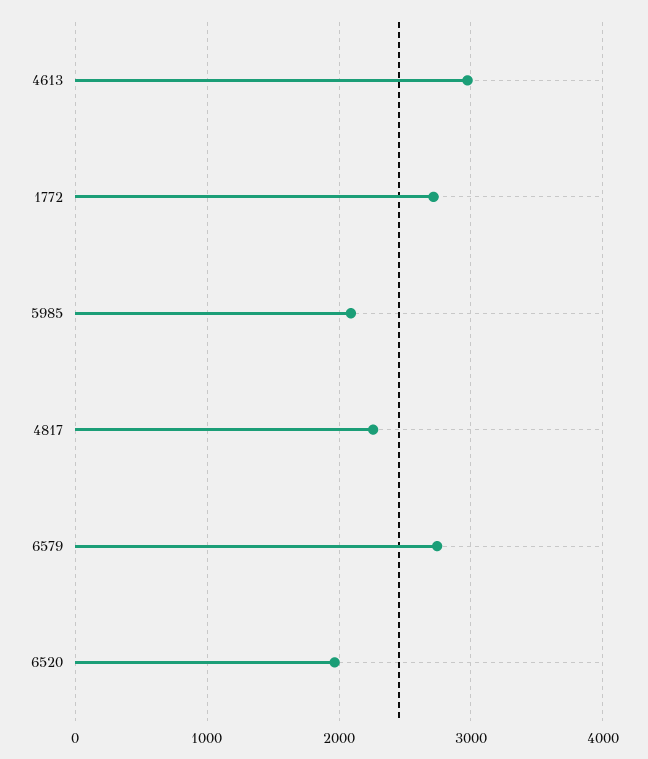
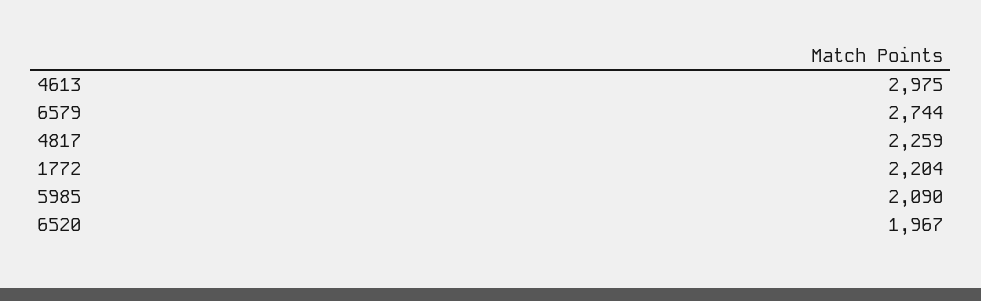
  {
    "4613": 2975,
-   "1772": 2700,
+   "1772": 2204,
    "5985": 2090,
    "4817": 2259,
    "6579": 2744,
    "6520": 1967
  }

